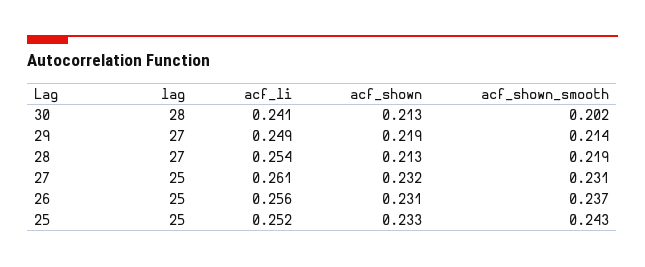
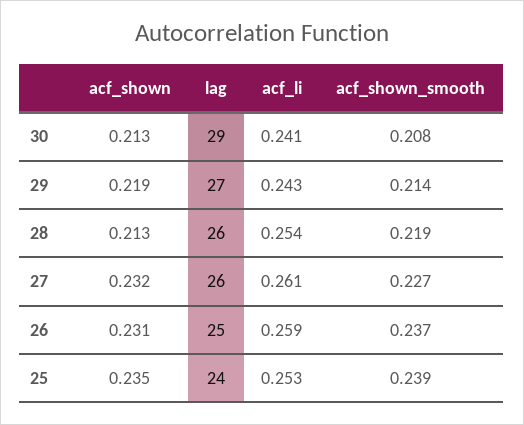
  {
    "lag": {
-     "30": 28,
+     "30": 29,
      "29": 27,
-     "28": 27,
+     "28": 26,
-     "27": 25,
+     "27": 26,
      "26": 25,
-     "25": 25
+     "25": 24
    },
    "acf_li": {
      "30": 0.241,
-     "29": 0.249,
+     "29": 0.243,
      "28": 0.254,
      "27": 0.261,
-     "26": 0.256,
+     "26": 0.259,
-     "25": 0.252
+     "25": 0.253
    },
    "acf_shown": {
      "30": 0.213,
      "29": 0.219,
      "28": 0.213,
      "27": 0.232,
      "26": 0.231,
-     "25": 0.233
+     "25": 0.235
    },
    "acf_shown_smooth": {
-     "30": 0.202,
+     "30": 0.208,
      "29": 0.214,
      "28": 0.219,
-     "27": 0.231,
+     "27": 0.227,
      "26": 0.237,
-     "25": 0.243
+     "25": 0.239
    }
  }

